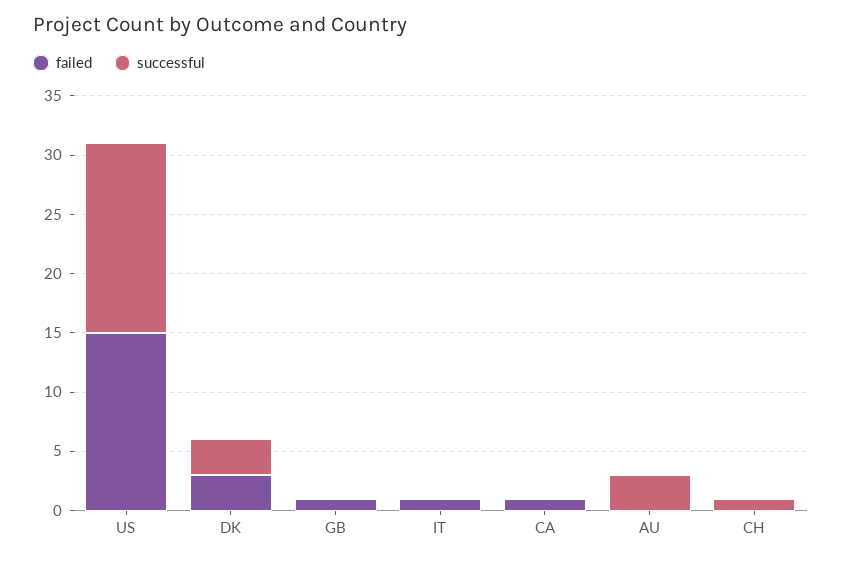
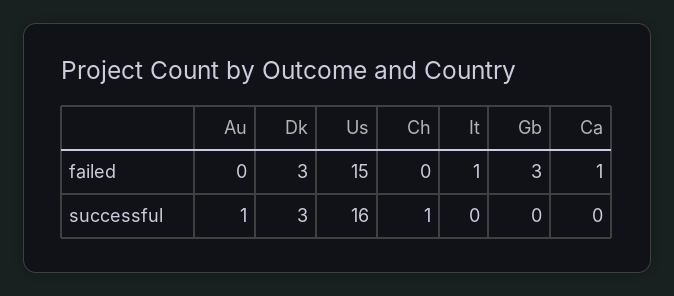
  {
    "failed": {
      "US": 15,
      "DK": 3,
-     "GB": 1,
+     "GB": 3,
      "IT": 1,
      "CA": 1,
      "AU": 0,
      "CH": 0
    },
    "successful": {
      "US": 16,
      "DK": 3,
      "GB": 0,
      "IT": 0,
      "CA": 0,
-     "AU": 3,
+     "AU": 1,
      "CH": 1
    }
  }

